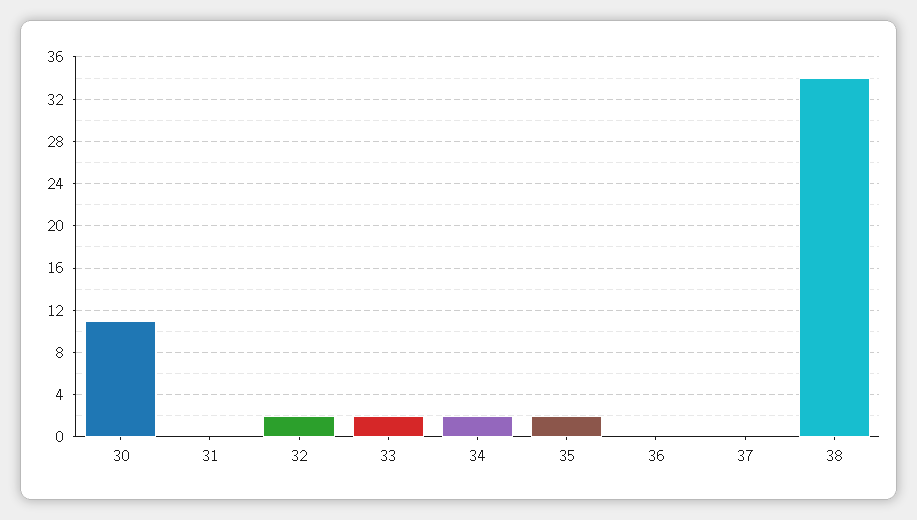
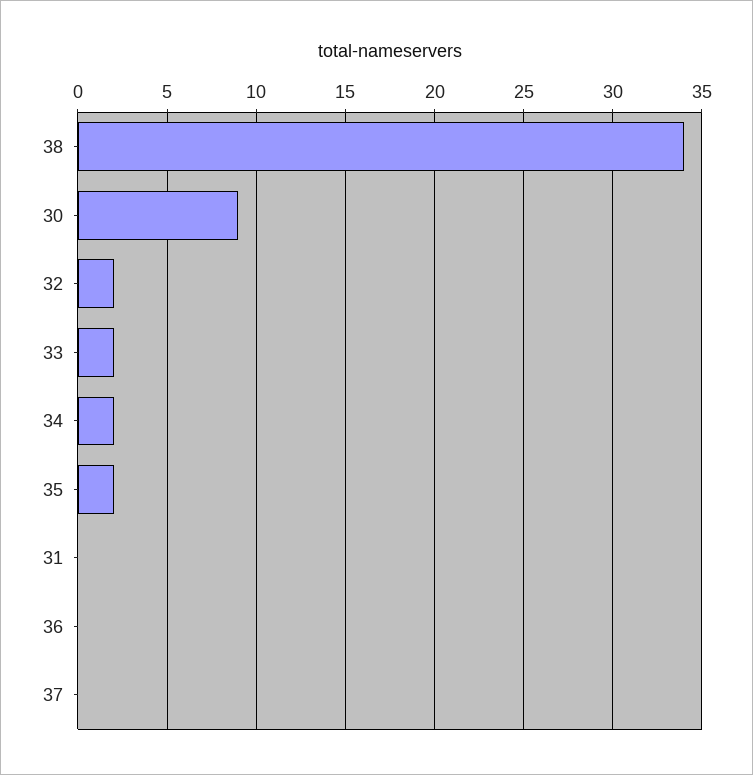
  {
-   "30": 11,
+   "30": 9,
    "31": 0,
    "32": 2,
    "33": 2,
    "34": 2,
    "35": 2,
    "36": 0,
    "37": 0,
    "38": 34
  }

